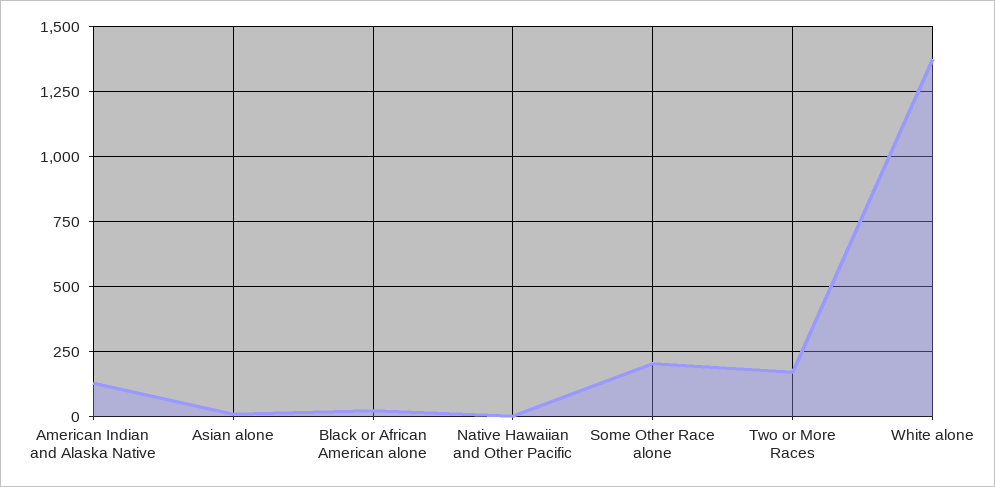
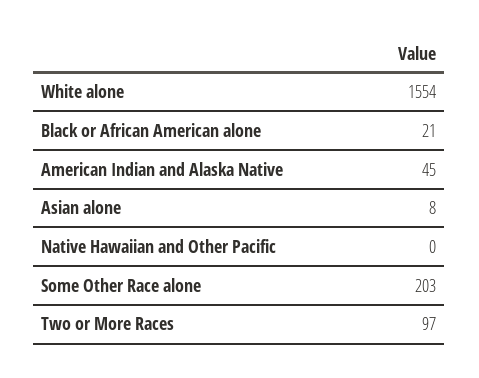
  {
-   "American Indian and Alaska Native": 125,
+   "American Indian and Alaska Native": 45,
    "Asian alone": 8,
    "Black or African American alone": 21,
    "Native Hawaiian and Other Pacific": 0,
    "Some Other Race alone": 203,
-   "Two or More Races": 175,
+   "Two or More Races": 97,
-   "White alone": 1375
+   "White alone": 1554
  }

